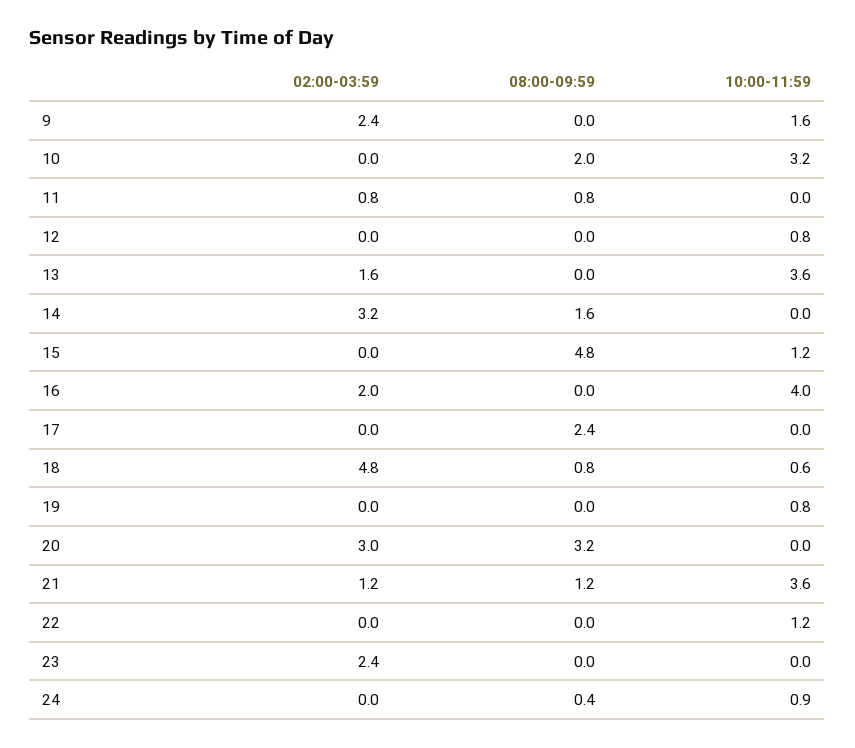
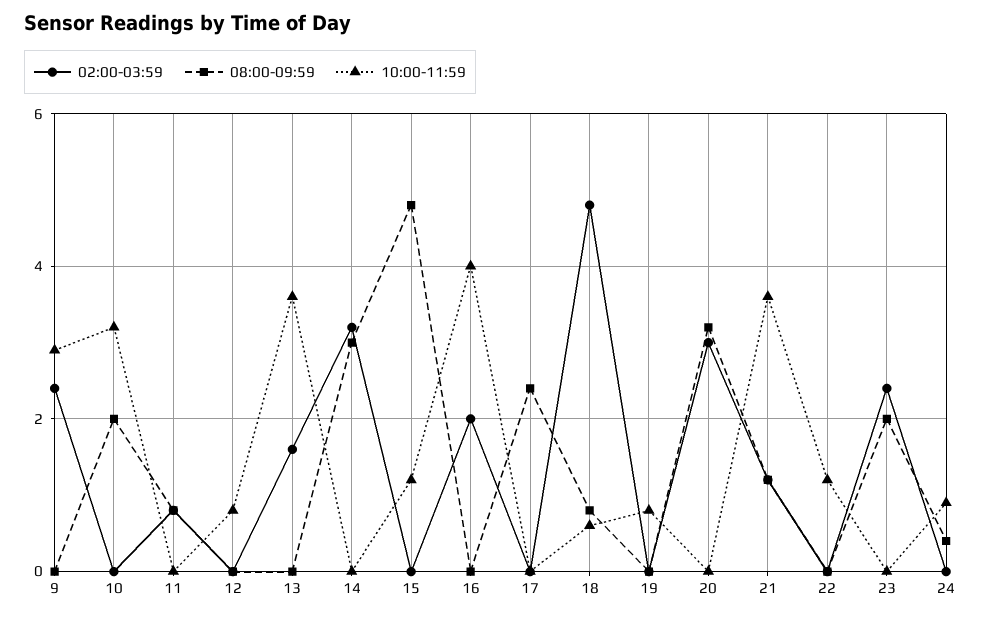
  {
    "02:00-03:59": {
      "9": 2.4,
      "10": 0,
      "11": 0.8,
      "12": 0,
      "13": 1.6,
      "14": 3.2,
      "15": 0,
      "16": 2,
      "17": 0,
      "18": 4.8,
      "19": 0,
      "20": 3,
      "21": 1.2,
      "22": 0,
      "23": 2.4,
      "24": 0
    },
    "08:00-09:59": {
      "9": 0,
      "10": 2,
      "11": 0.8,
      "12": 0,
      "13": 0,
-     "14": 1.6,
+     "14": 3,
      "15": 4.8,
      "16": 0,
      "17": 2.4,
      "18": 0.8,
      "19": 0,
      "20": 3.2,
      "21": 1.2,
      "22": 0,
-     "23": 0,
+     "23": 2,
      "24": 0.4
    },
    "10:00-11:59": {
-     "9": 1.6,
+     "9": 3,
      "10": 3.2,
      "11": 0,
      "12": 0.8,
      "13": 3.6,
      "14": 0,
      "15": 1.2,
      "16": 4,
      "17": 0,
      "18": 0.6,
      "19": 0.8,
      "20": 0,
      "21": 3.6,
      "22": 1.2,
      "23": 0,
      "24": 0.9
    }
  }

